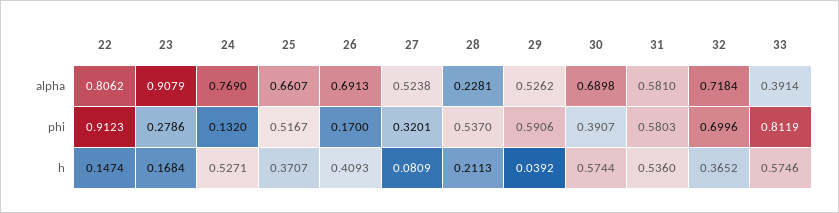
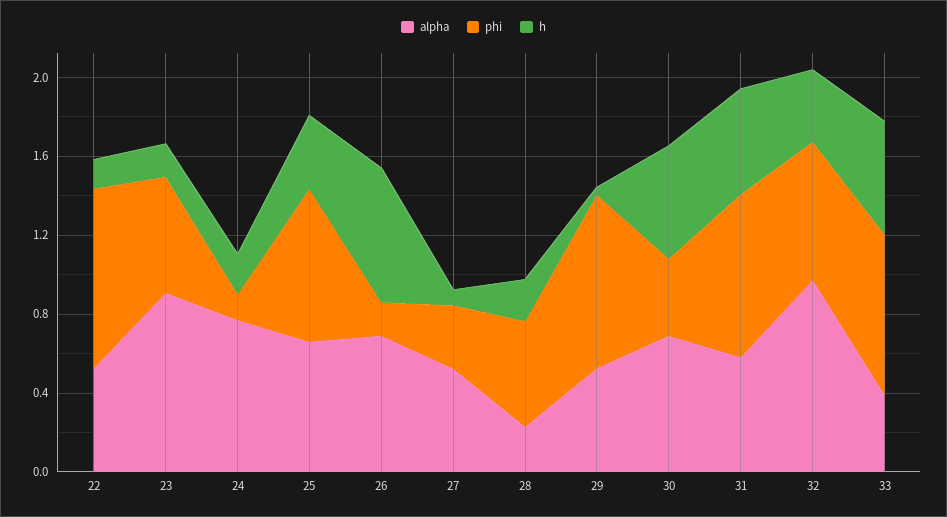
  {
    "alpha": {
-     "22": 0.8062,
+     "22": 0.5,
      "23": 0.9079,
      "24": 0.769,
      "25": 0.6607,
      "26": 0.6913,
      "27": 0.5238,
      "28": 0.2281,
      "29": 0.5262,
      "30": 0.6898,
      "31": 0.581,
-     "32": 0.7184,
+     "32": 1,
      "33": 0.3914
    },
    "phi": {
      "22": 0.9123,
-     "23": 0.2786,
+     "23": 0.6,
      "24": 0.132,
-     "25": 0.5167,
+     "25": 0.8,
      "26": 0.17,
      "27": 0.3201,
      "28": 0.537,
-     "29": 0.5906,
+     "29": 0.9,
      "30": 0.3907,
-     "31": 0.5803,
+     "31": 0.8,
      "32": 0.6996,
      "33": 0.8119
    },
    "h": {
      "22": 0.1474,
      "23": 0.1684,
-     "24": 0.5271,
+     "24": 0.2,
      "25": 0.3707,
-     "26": 0.4093,
+     "26": 0.7,
      "27": 0.0809,
      "28": 0.2113,
      "29": 0.0392,
      "30": 0.5744,
      "31": 0.536,
      "32": 0.3652,
      "33": 0.5746
    }
  }

